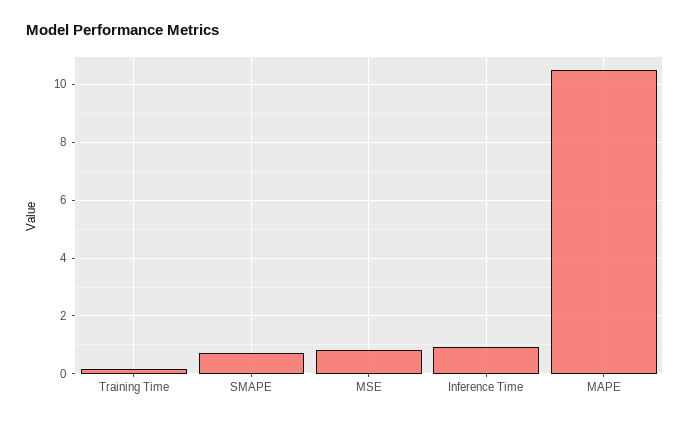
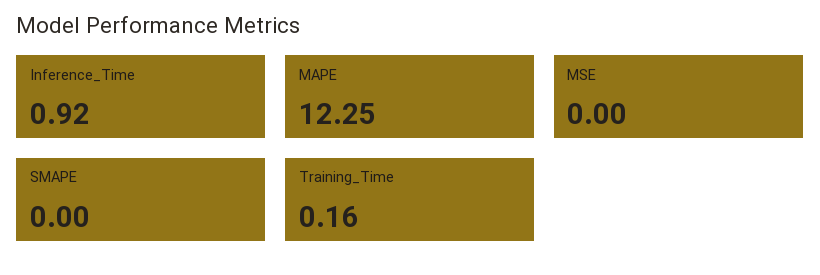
  {
    "Training Time": 0.16,
-   "SMAPE": 0.75,
+   "SMAPE": 0,
-   "MSE": 0.75,
+   "MSE": 0,
    "Inference Time": 0.92,
-   "MAPE": 10.5
+   "MAPE": 12.25
  }

